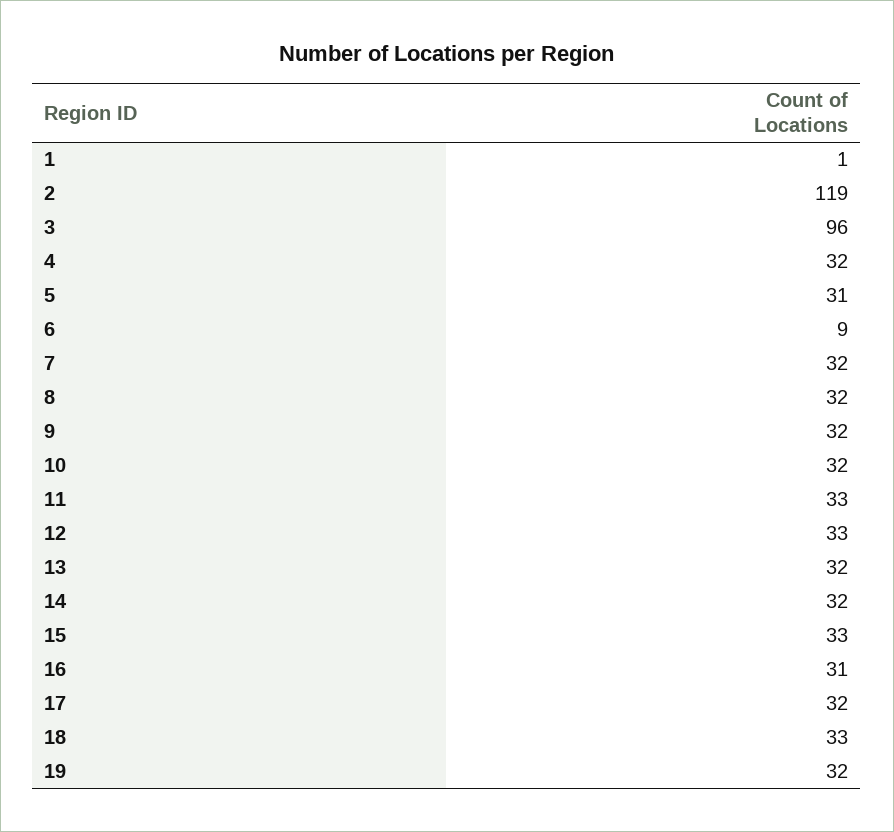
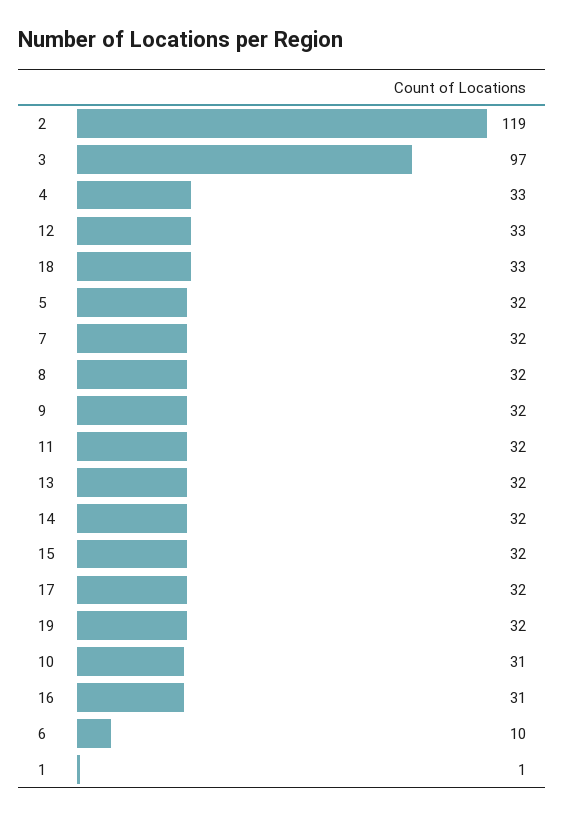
  {
    "1": 1,
    "2": 119,
-   "3": 96,
+   "3": 97,
-   "4": 32,
+   "4": 33,
-   "5": 31,
+   "5": 32,
-   "6": 9,
+   "6": 10,
    "7": 32,
    "8": 32,
    "9": 32,
-   "10": 32,
+   "10": 31,
-   "11": 33,
+   "11": 32,
    "12": 33,
    "13": 32,
    "14": 32,
-   "15": 33,
+   "15": 32,
    "16": 31,
    "17": 32,
    "18": 33,
    "19": 32
  }

